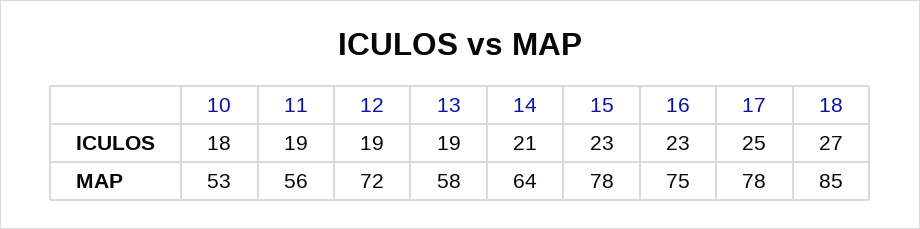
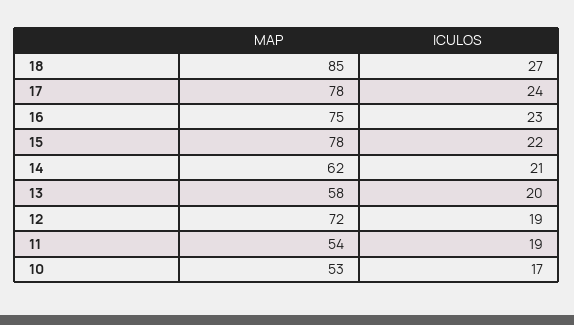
  {
    "10": {
-     "ICULOS": 18,
+     "ICULOS": 17,
      "MAP": 53
    },
    "11": {
      "ICULOS": 19,
-     "MAP": 56
+     "MAP": 54
    },
    "12": {
      "ICULOS": 19,
      "MAP": 72
    },
    "13": {
-     "ICULOS": 19,
+     "ICULOS": 20,
      "MAP": 58
    },
    "14": {
      "ICULOS": 21,
-     "MAP": 64
+     "MAP": 62
    },
    "15": {
-     "ICULOS": 23,
+     "ICULOS": 22,
      "MAP": 78
    },
    "16": {
      "ICULOS": 23,
      "MAP": 75
    },
    "17": {
-     "ICULOS": 25,
+     "ICULOS": 24,
      "MAP": 78
    },
    "18": {
      "ICULOS": 27,
      "MAP": 85
    }
  }

